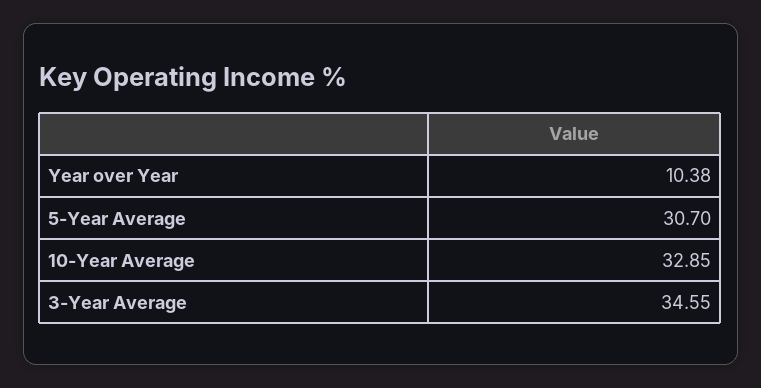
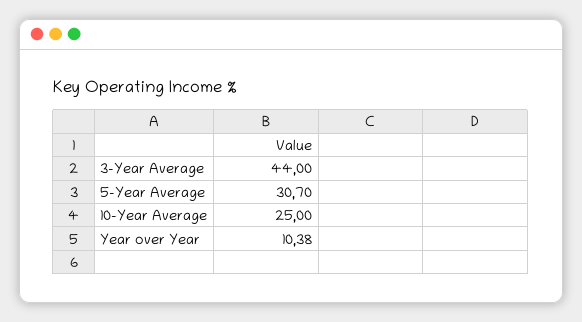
  {
    "Year over Year": 10.38,
    "5-Year Average": 30.7,
-   "10-Year Average": 32.85,
+   "10-Year Average": 25,
-   "3-Year Average": 34.55
+   "3-Year Average": 44
  }

